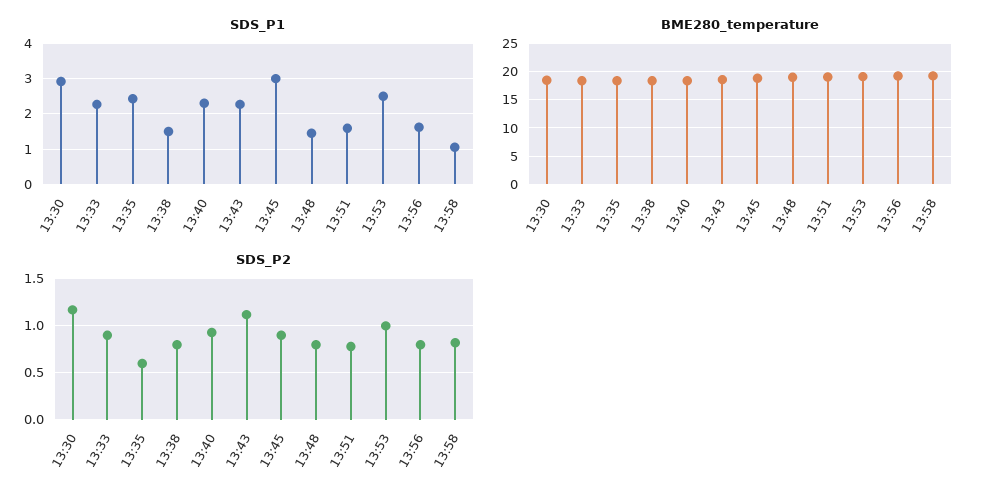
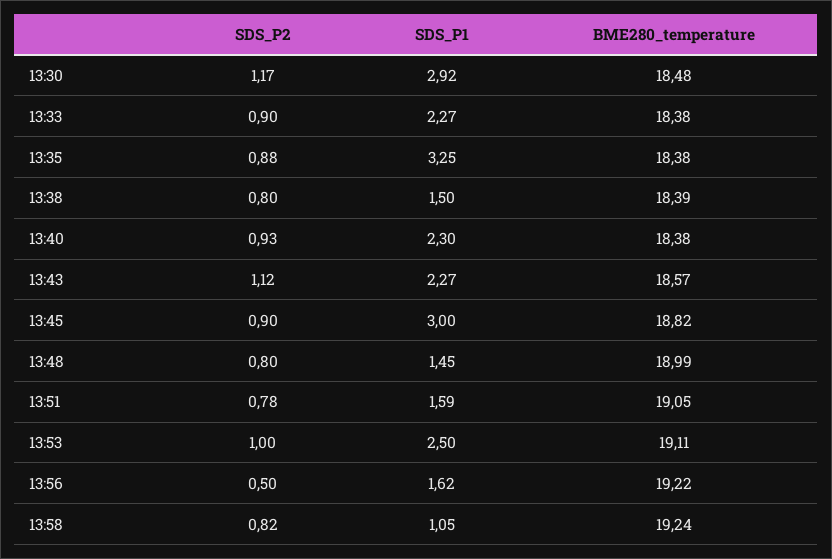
  {
    "SDS_P1": {
      "13:30": 2.92,
      "13:33": 2.27,
-     "13:35": 2.4,
+     "13:35": 3.25,
      "13:38": 1.5,
      "13:40": 2.3,
      "13:43": 2.27,
      "13:45": 3,
      "13:48": 1.45,
      "13:51": 1.59,
      "13:53": 2.5,
      "13:56": 1.62,
      "13:58": 1.05
    },
    "BME280_temperature": {
      "13:30": 18.48,
      "13:33": 18.38,
      "13:35": 18.38,
      "13:38": 18.39,
      "13:40": 18.38,
      "13:43": 18.57,
      "13:45": 18.82,
      "13:48": 18.99,
      "13:51": 19.05,
      "13:53": 19.11,
      "13:56": 19.22,
      "13:58": 19.24
    },
    "SDS_P2": {
      "13:30": 1.17,
      "13:33": 0.9,
-     "13:35": 0.6,
+     "13:35": 0.88,
      "13:38": 0.8,
      "13:40": 0.93,
      "13:43": 1.12,
      "13:45": 0.9,
      "13:48": 0.8,
      "13:51": 0.78,
      "13:53": 1,
-     "13:56": 0.8,
+     "13:56": 0.5,
      "13:58": 0.82
    }
  }

